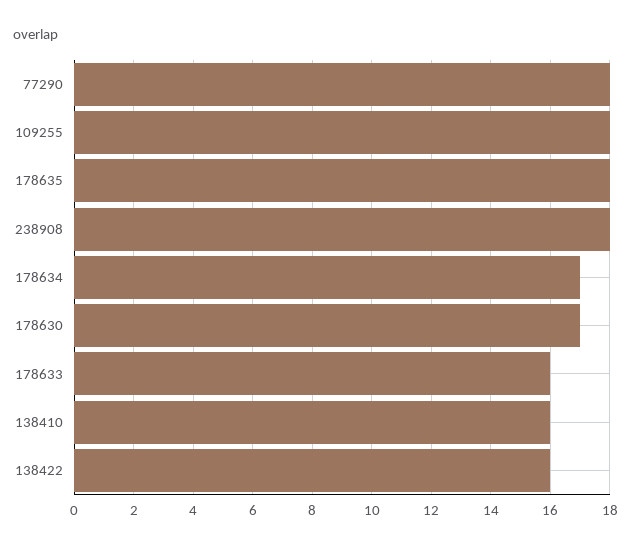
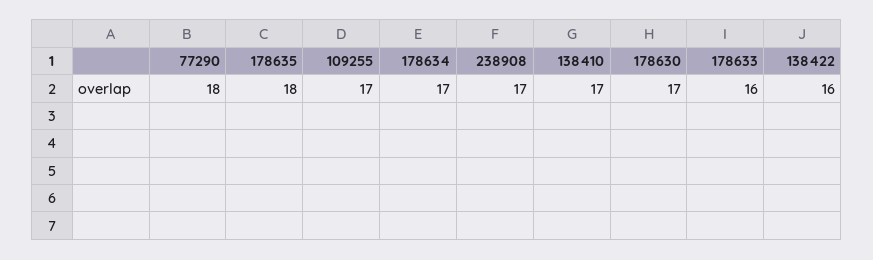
  {
    "77290": 18,
-   "109255": 18,
+   "109255": 17,
    "178635": 18,
-   "238908": 18,
+   "238908": 17,
    "178634": 17,
    "178630": 17,
    "178633": 16,
-   "138410": 16,
+   "138410": 17,
    "138422": 16
  }

